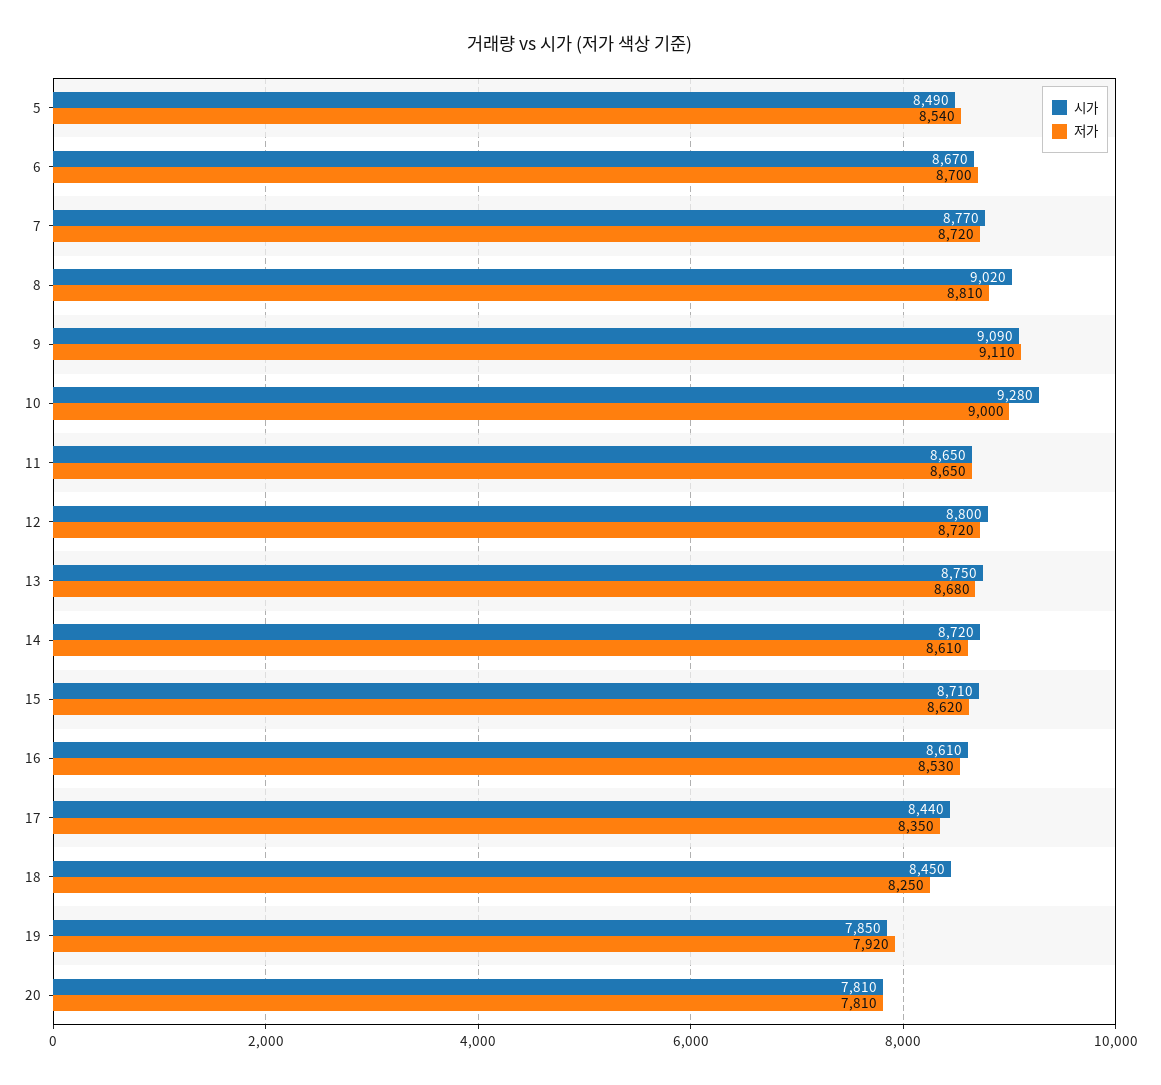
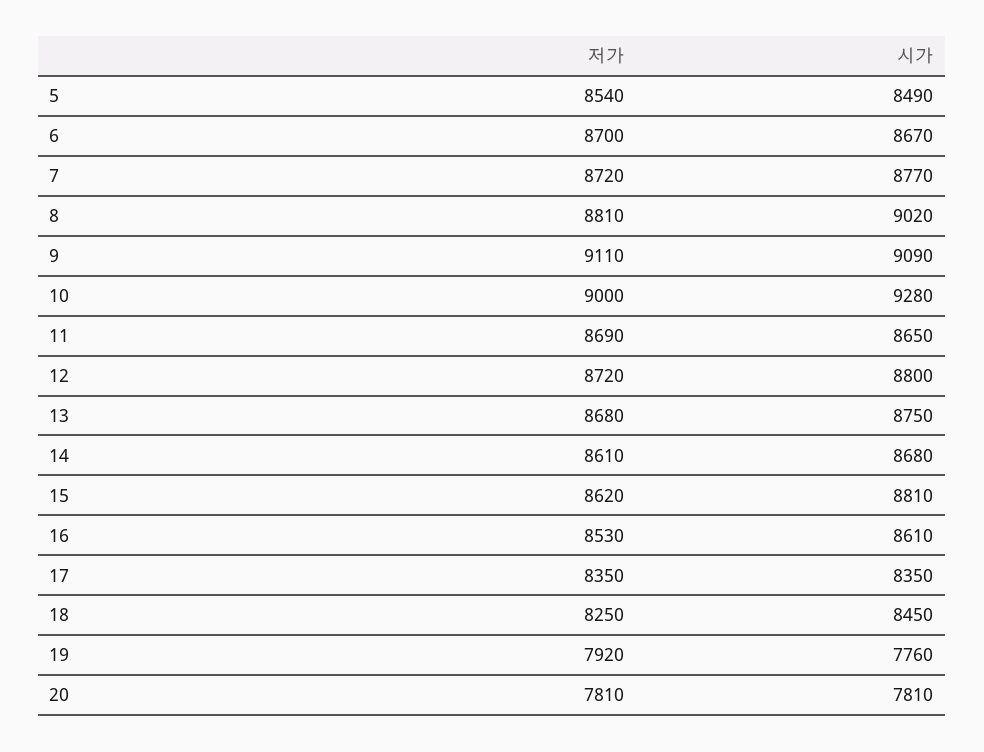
  {
    "시가": {
      "5": 8490,
      "6": 8670,
      "7": 8770,
      "8": 9020,
      "9": 9090,
      "10": 9280,
      "11": 8650,
      "12": 8800,
      "13": 8750,
-     "14": 8720,
+     "14": 8680,
-     "15": 8710,
+     "15": 8810,
      "16": 8610,
-     "17": 8440,
+     "17": 8350,
      "18": 8450,
-     "19": 7850,
+     "19": 7760,
      "20": 7810
    },
    "저가": {
      "5": 8540,
      "6": 8700,
      "7": 8720,
      "8": 8810,
      "9": 9110,
      "10": 9000,
-     "11": 8650,
+     "11": 8690,
      "12": 8720,
      "13": 8680,
      "14": 8610,
      "15": 8620,
      "16": 8530,
      "17": 8350,
      "18": 8250,
      "19": 7920,
      "20": 7810
    }
  }

